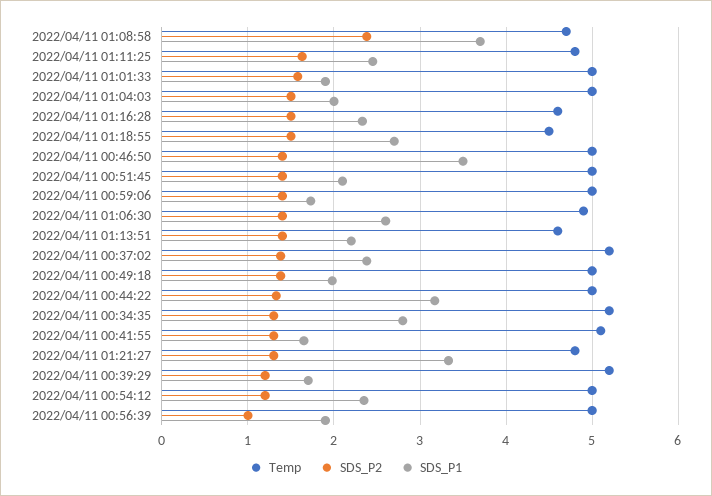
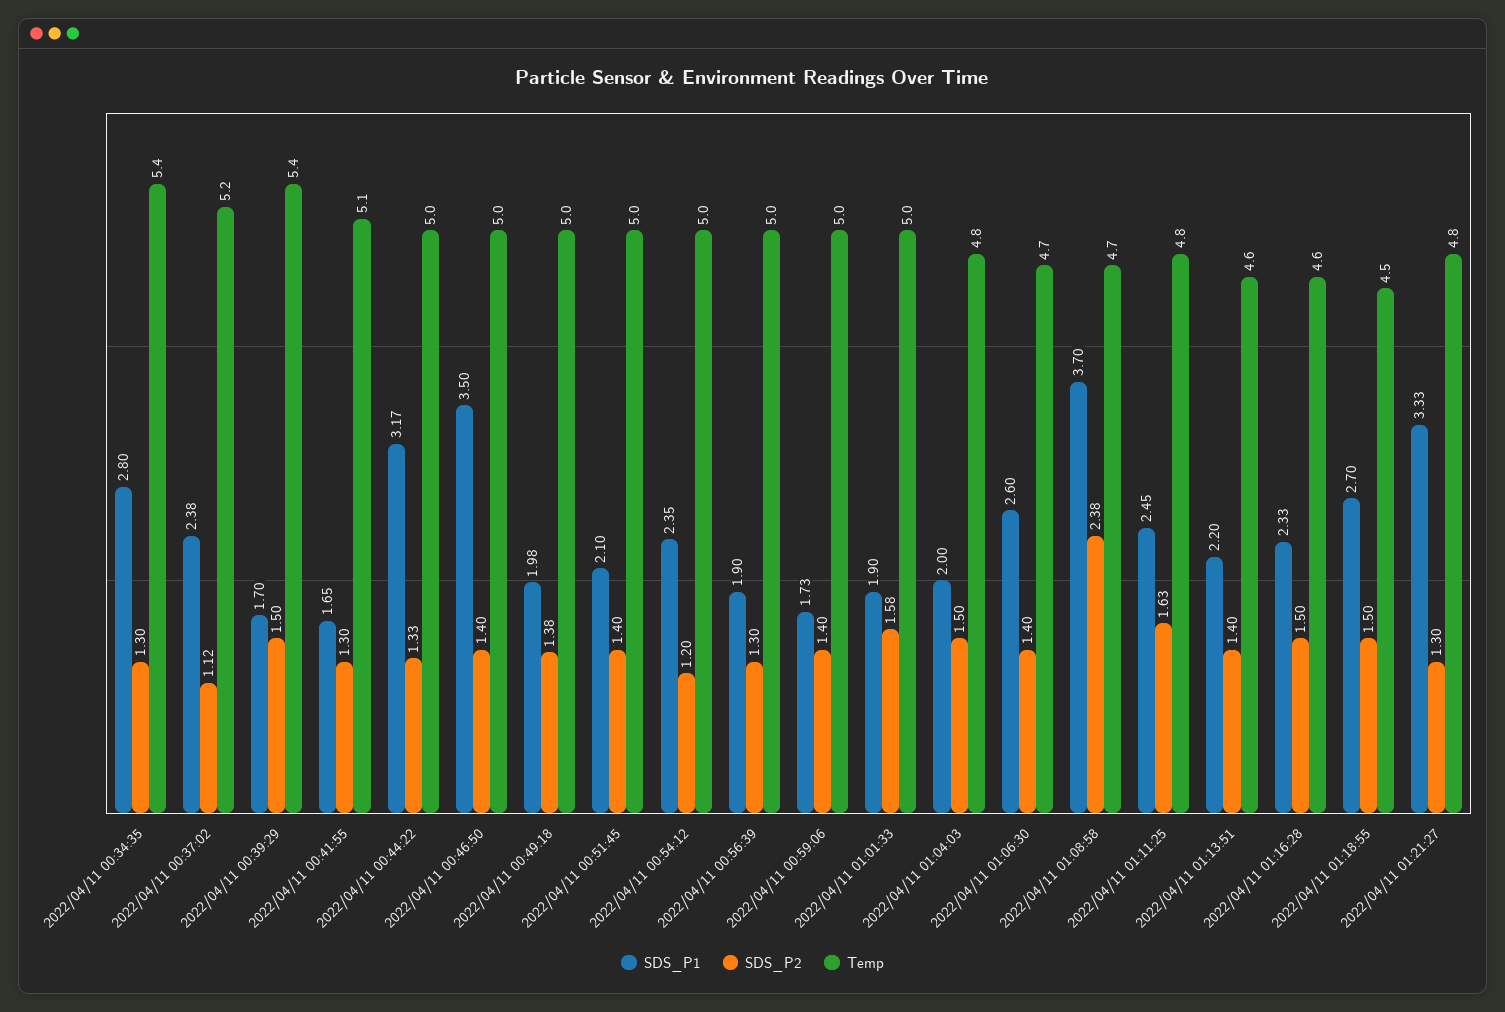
  {
    "Temp": {
      "2022/04/11 01:08:58": 4.7,
      "2022/04/11 01:11:25": 4.8,
      "2022/04/11 01:01:33": 5,
-     "2022/04/11 01:04:03": 5,
+     "2022/04/11 01:04:03": 4.8,
      "2022/04/11 01:16:28": 4.6,
      "2022/04/11 01:18:55": 4.5,
      "2022/04/11 00:46:50": 5,
      "2022/04/11 00:51:45": 5,
      "2022/04/11 00:59:06": 5,
-     "2022/04/11 01:06:30": 4.9,
+     "2022/04/11 01:06:30": 4.7,
      "2022/04/11 01:13:51": 4.6,
      "2022/04/11 00:37:02": 5.2,
      "2022/04/11 00:49:18": 5,
      "2022/04/11 00:44:22": 5,
-     "2022/04/11 00:34:35": 5.2,
+     "2022/04/11 00:34:35": 5.4,
      "2022/04/11 00:41:55": 5.1,
      "2022/04/11 01:21:27": 4.8,
-     "2022/04/11 00:39:29": 5.2,
+     "2022/04/11 00:39:29": 5.4,
      "2022/04/11 00:54:12": 5,
      "2022/04/11 00:56:39": 5
    },
    "SDS_P2": {
      "2022/04/11 01:08:58": 2.38,
      "2022/04/11 01:11:25": 1.63,
      "2022/04/11 01:01:33": 1.58,
      "2022/04/11 01:04:03": 1.5,
      "2022/04/11 01:16:28": 1.5,
      "2022/04/11 01:18:55": 1.5,
      "2022/04/11 00:46:50": 1.4,
      "2022/04/11 00:51:45": 1.4,
      "2022/04/11 00:59:06": 1.4,
      "2022/04/11 01:06:30": 1.4,
      "2022/04/11 01:13:51": 1.4,
-     "2022/04/11 00:37:02": 1.4,
+     "2022/04/11 00:37:02": 1.12,
      "2022/04/11 00:49:18": 1.38,
      "2022/04/11 00:44:22": 1.33,
      "2022/04/11 00:34:35": 1.3,
      "2022/04/11 00:41:55": 1.3,
      "2022/04/11 01:21:27": 1.3,
-     "2022/04/11 00:39:29": 1.2,
+     "2022/04/11 00:39:29": 1.5,
      "2022/04/11 00:54:12": 1.2,
-     "2022/04/11 00:56:39": 1
+     "2022/04/11 00:56:39": 1.3
    },
    "SDS_P1": {
      "2022/04/11 01:08:58": 3.7,
      "2022/04/11 01:11:25": 2.45,
      "2022/04/11 01:01:33": 1.9,
      "2022/04/11 01:04:03": 2,
      "2022/04/11 01:16:28": 2.33,
      "2022/04/11 01:18:55": 2.7,
      "2022/04/11 00:46:50": 3.5,
      "2022/04/11 00:51:45": 2.1,
      "2022/04/11 00:59:06": 1.73,
      "2022/04/11 01:06:30": 2.6,
      "2022/04/11 01:13:51": 2.2,
      "2022/04/11 00:37:02": 2.38,
      "2022/04/11 00:49:18": 1.98,
      "2022/04/11 00:44:22": 3.17,
      "2022/04/11 00:34:35": 2.8,
      "2022/04/11 00:41:55": 1.65,
      "2022/04/11 01:21:27": 3.33,
      "2022/04/11 00:39:29": 1.7,
      "2022/04/11 00:54:12": 2.35,
      "2022/04/11 00:56:39": 1.9
    }
  }

